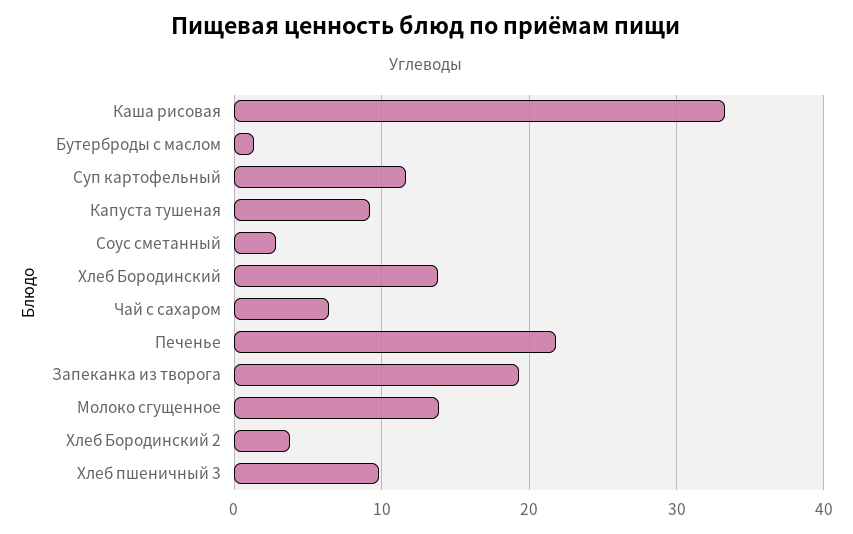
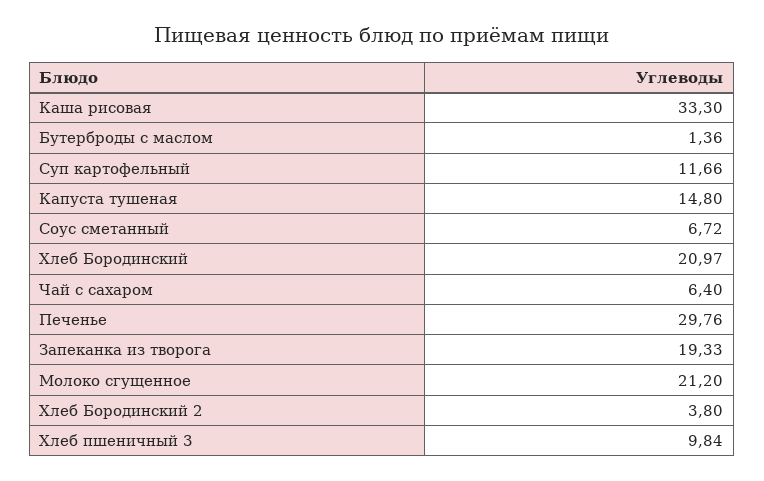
  {
    "Каша рисовая": 33.3,
    "Бутерброды с маслом": 1.36,
    "Суп картофельный": 11.66,
-   "Капуста тушеная": 9,
+   "Капуста тушеная": 14.8,
-   "Соус сметанный": 3,
+   "Соус сметанный": 6.72,
-   "Хлеб Бородинский": 14,
+   "Хлеб Бородинский": 20.97,
    "Чай с сахаром": 6.4,
-   "Печенье": 22,
+   "Печенье": 29.76,
    "Запеканка из творога": 19.33,
-   "Молоко сгущенное": 14,
+   "Молоко сгущенное": 21.2,
    "Хлеб Бородинский 2": 3.8,
    "Хлеб пшеничный 3": 9.84
  }

